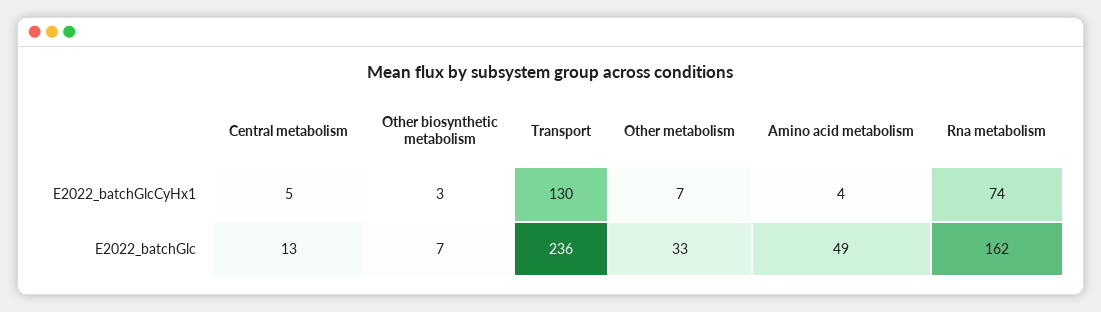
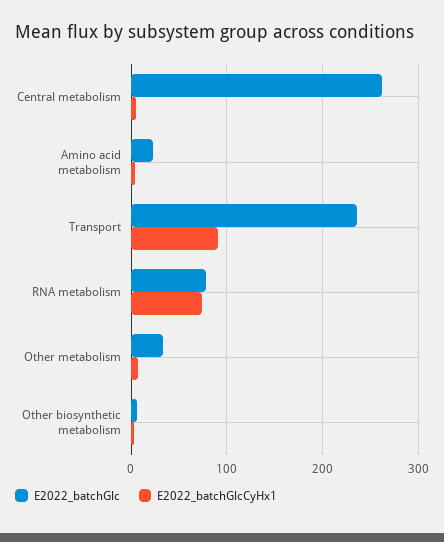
  {
    "E2022_batchGlcCyHx1": {
      "Central metabolism": 5,
      "Other biosynthetic metabolism": 3,
-     "Transport": 130,
+     "Transport": 90,
      "Other metabolism": 7,
      "Amino acid metabolism": 4,
      "Rna metabolism": 74
    },
    "E2022_batchGlc": {
-     "Central metabolism": 13,
+     "Central metabolism": 260,
      "Other biosynthetic metabolism": 7,
      "Transport": 236,
      "Other metabolism": 33,
-     "Amino acid metabolism": 49,
+     "Amino acid metabolism": 20,
-     "Rna metabolism": 162
+     "Rna metabolism": 80
    }
  }

